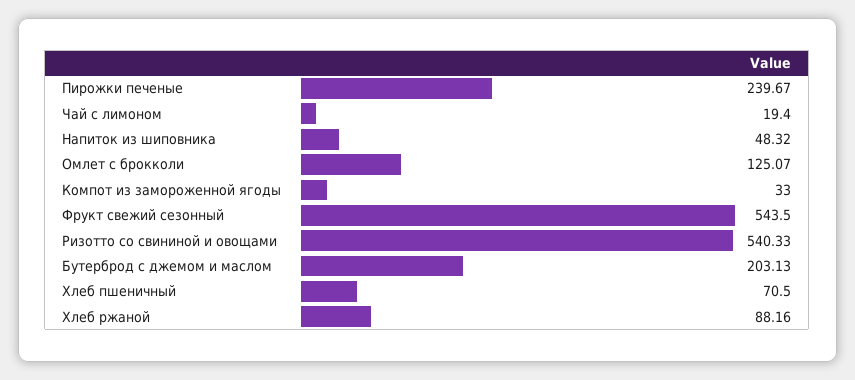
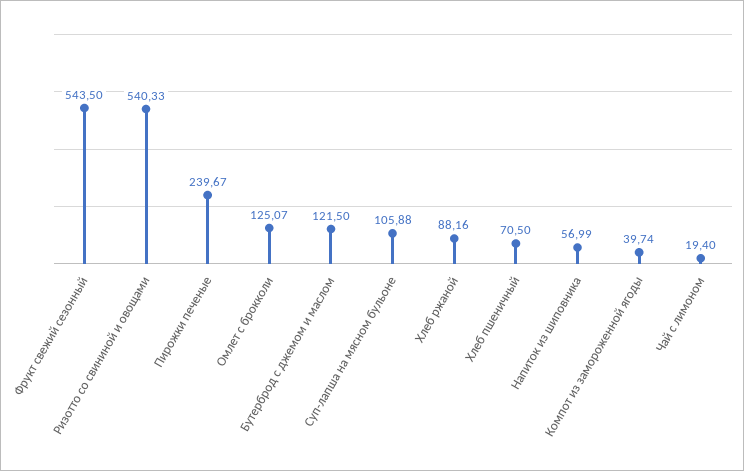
  {
    "Пирожки печеные": 239.67,
    "Чай с лимоном": 19.4,
-   "Напиток из шиповника": 48.32,
+   "Напиток из шиповника": 56.99,
    "Омлет с брокколи": 125.07,
-   "Компот из замороженной ягоды": 33,
+   "Компот из замороженной ягоды": 39.74,
    "Фрукт свежий сезонный": 543.5,
    "Ризотто со свининой и овощами": 540.33,
-   "Бутерброд с джемом и маслом": 203.13,
+   "Бутерброд с джемом и маслом": 121.5,
    "Хлеб пшеничный": 70.5,
-   "Хлеб ржаной": 88.16
+   "Хлеб ржаной": 88.16,
+   "Суп-лапша на мясном бульоне": 105.88
  }

